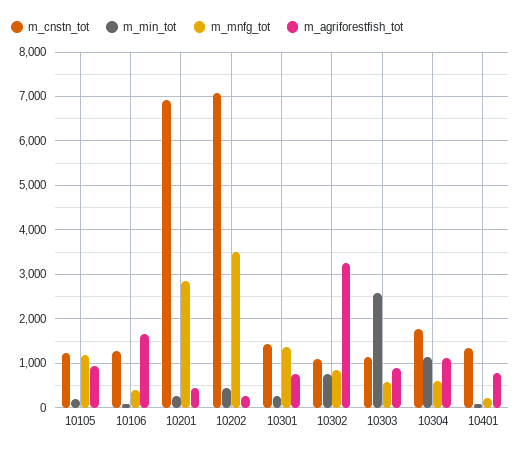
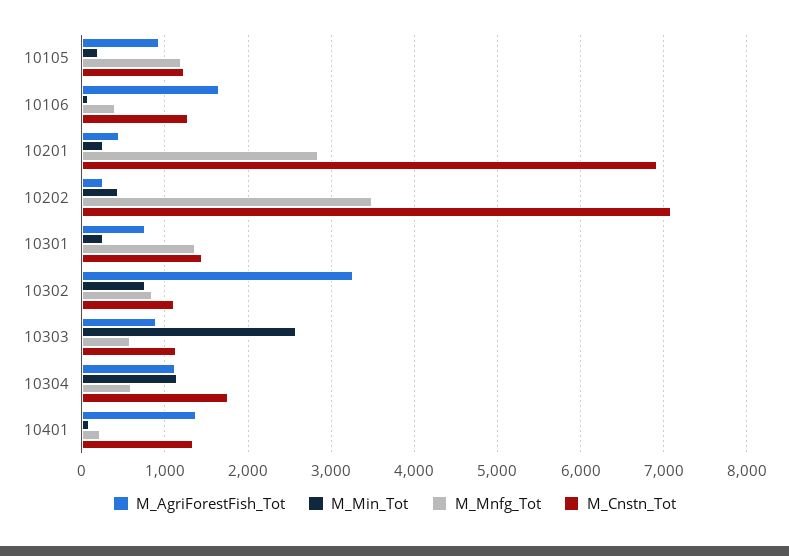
  {
    "m_cnstn_tot": {
      "10105": 1200,
      "10106": 1300,
      "10201": 6900,
      "10202": 7100,
      "10301": 1400,
      "10302": 1100,
      "10303": 1100,
      "10304": 1800,
      "10401": 1300
    },
    "m_min_tot": {
      "10105": 200,
      "10106": 100,
      "10201": 300,
      "10202": 400,
      "10301": 300,
      "10302": 800,
      "10303": 2600,
      "10304": 1100,
      "10401": 100
    },
    "m_mnfg_tot": {
      "10105": 1200,
      "10106": 400,
      "10201": 2800,
      "10202": 3500,
      "10301": 1400,
      "10302": 800,
      "10303": 600,
      "10304": 600,
      "10401": 200
    },
    "m_agriforestfish_tot": {
      "10105": 900,
      "10106": 1700,
      "10201": 500,
      "10202": 300,
      "10301": 800,
      "10302": 3300,
      "10303": 900,
      "10304": 1100,
-     "10401": 800
+     "10401": 1400
    }
  }

